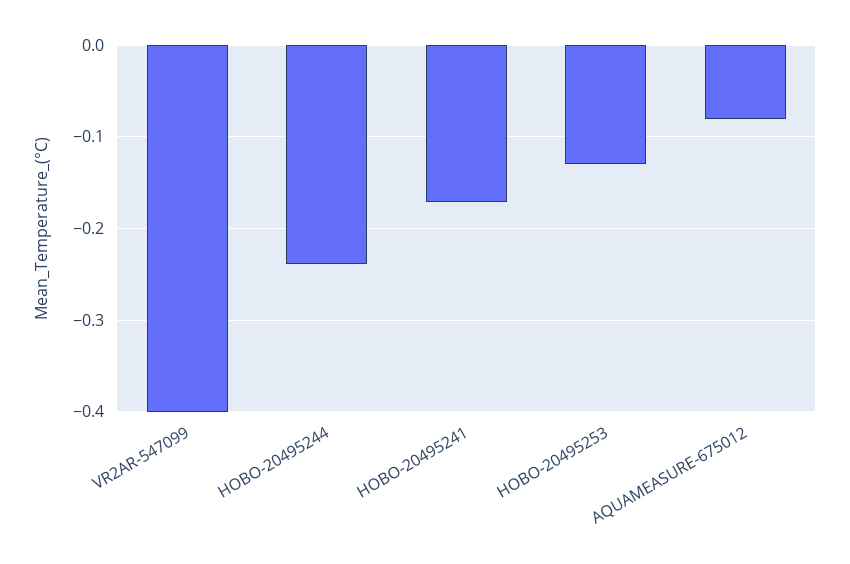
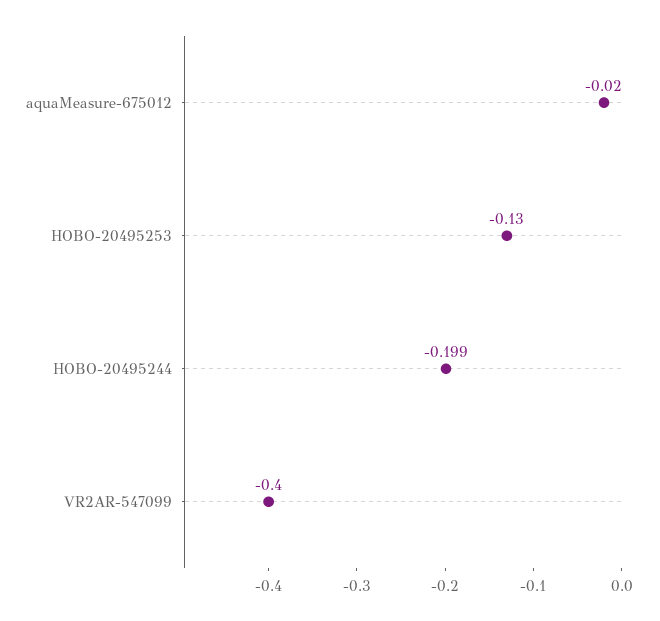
  {
    "VR2AR-547099": -0.4,
-   "HOBO-20495244": -0.24,
+   "HOBO-20495244": -0.199,
-   "HOBO-20495241": -0.17,
    "HOBO-20495253": -0.13,
-   "AQUAMEASURE-675012": -0.08
+   "AQUAMEASURE-675012": -0.02
  }

